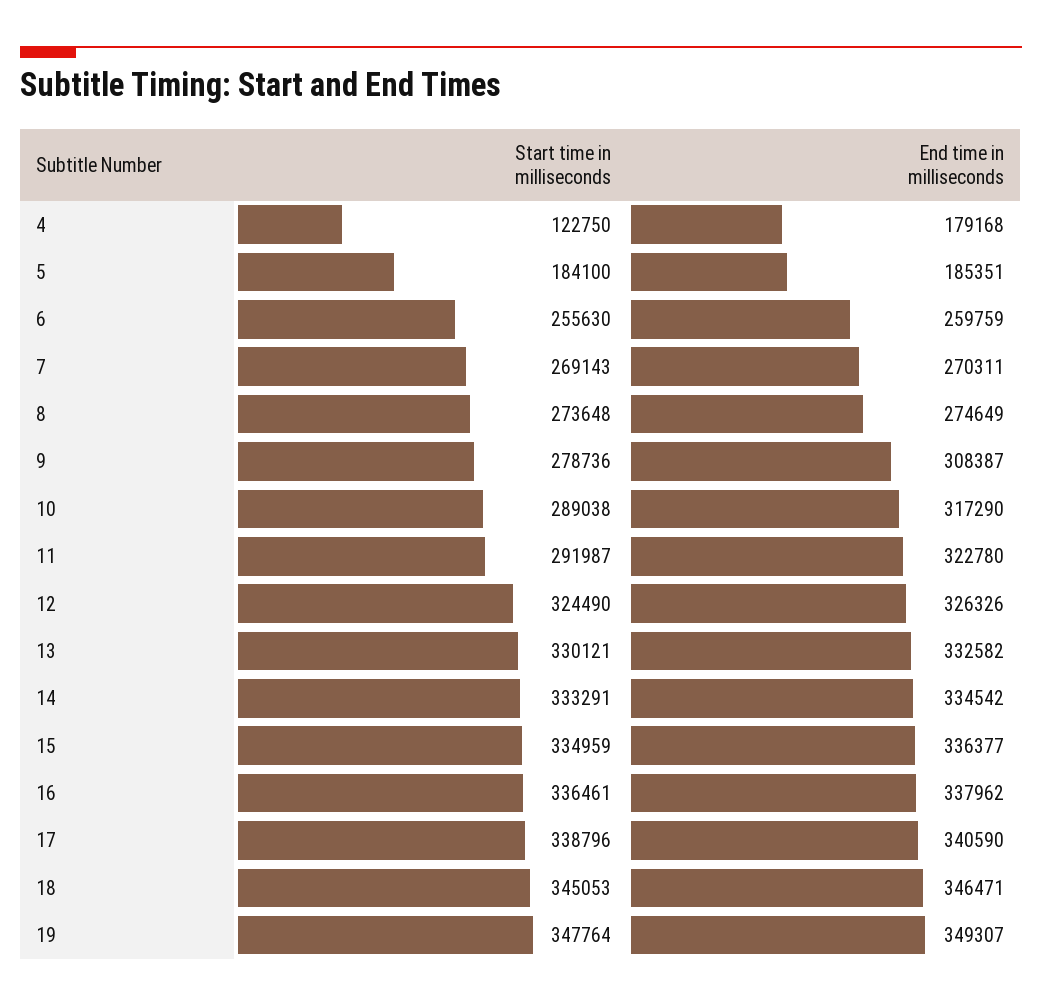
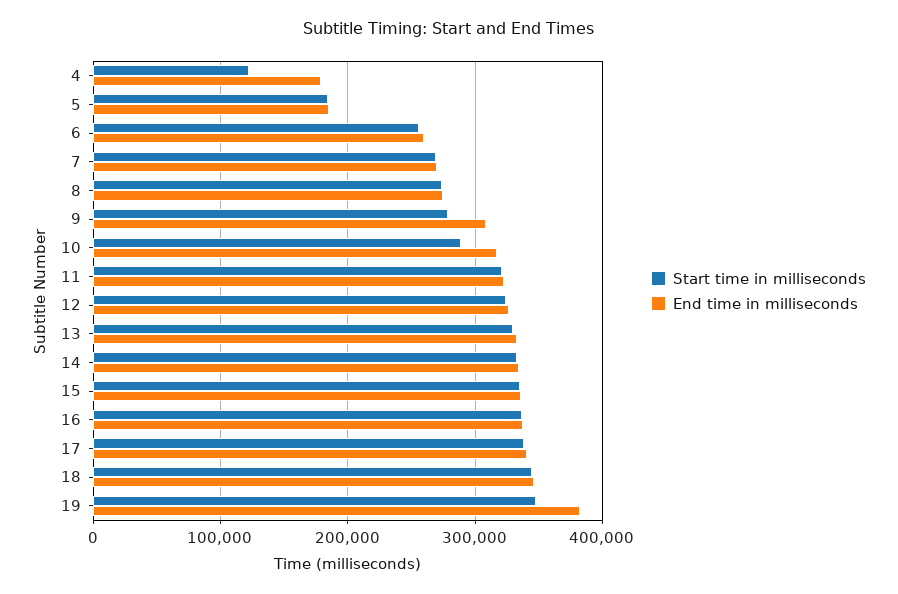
  {
    "Start time in milliseconds": {
      "4": 122750,
      "5": 184100,
      "6": 255630,
      "7": 269143,
      "8": 273648,
      "9": 278736,
      "10": 289038,
-     "11": 291987,
+     "11": 320000,
      "12": 324490,
      "13": 330121,
      "14": 333291,
      "15": 334959,
      "16": 336461,
      "17": 338796,
      "18": 345053,
      "19": 347764
    },
    "End time in milliseconds": {
      "4": 179168,
      "5": 185351,
      "6": 259759,
      "7": 270311,
      "8": 274649,
      "9": 308387,
      "10": 317290,
      "11": 322780,
      "12": 326326,
      "13": 332582,
      "14": 334542,
      "15": 336377,
      "16": 337962,
      "17": 340590,
      "18": 346471,
-     "19": 349307
+     "19": 380000
    }
  }

